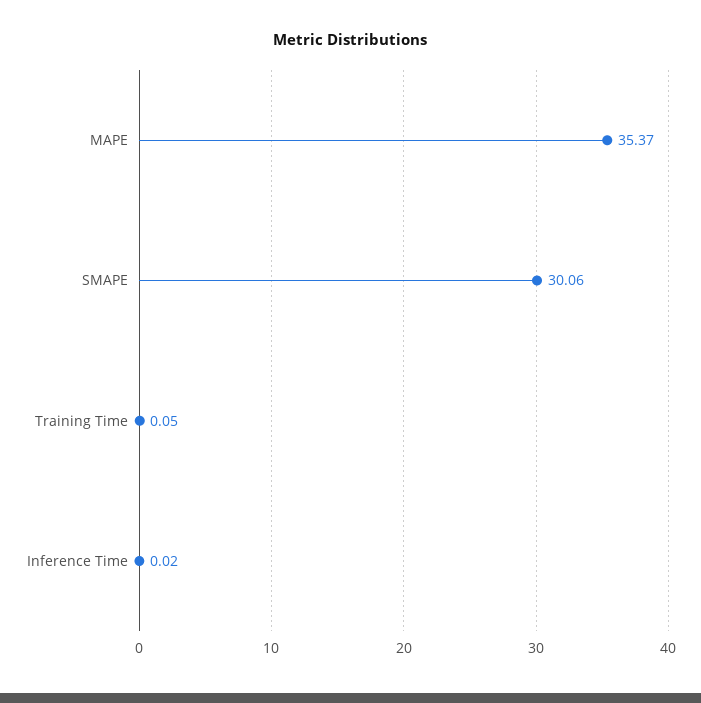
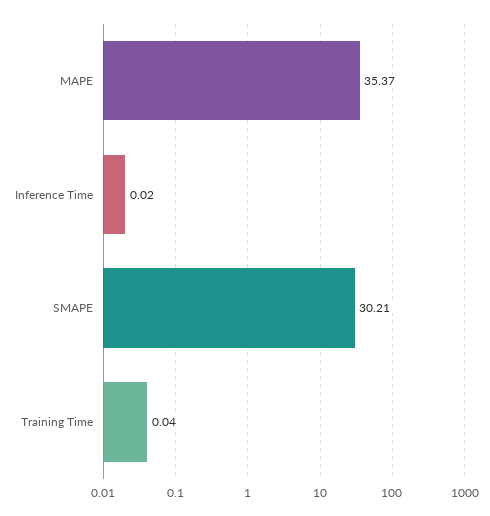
  {
    "MAPE": 35.37,
-   "SMAPE": 30.06,
+   "SMAPE": 30.21,
-   "Training Time": 0.05,
+   "Training Time": 0.04,
    "Inference Time": 0.02
  }

